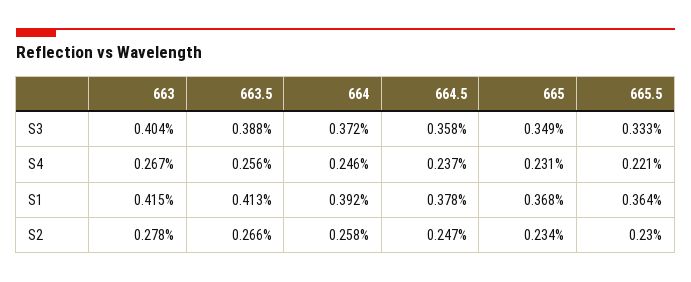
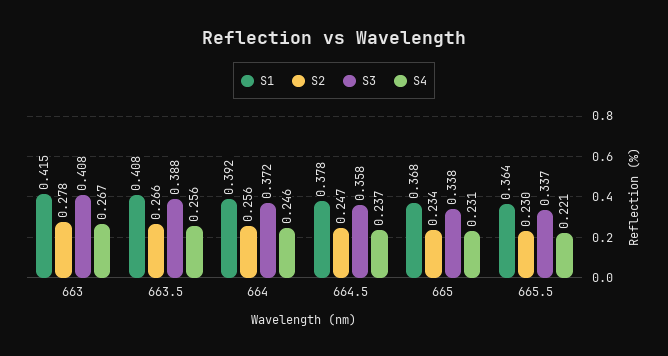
  {
    "S3": {
-     "663": 0.404,
+     "663": 0.408,
      "663.5": 0.388,
      "664": 0.372,
      "664.5": 0.358,
-     "665": 0.349,
+     "665": 0.338,
-     "665.5": 0.333
+     "665.5": 0.337
    },
    "S4": {
      "663": 0.267,
      "663.5": 0.256,
      "664": 0.246,
      "664.5": 0.237,
      "665": 0.231,
      "665.5": 0.221
    },
    "S1": {
      "663": 0.415,
-     "663.5": 0.413,
+     "663.5": 0.408,
      "664": 0.392,
      "664.5": 0.378,
      "665": 0.368,
      "665.5": 0.364
    },
    "S2": {
      "663": 0.278,
      "663.5": 0.266,
-     "664": 0.258,
+     "664": 0.256,
      "664.5": 0.247,
      "665": 0.234,
      "665.5": 0.23
    }
  }

